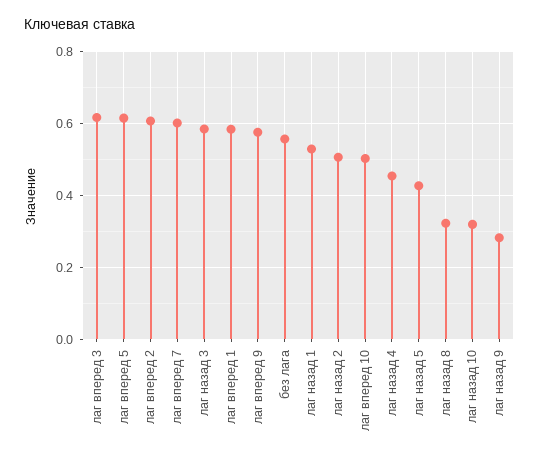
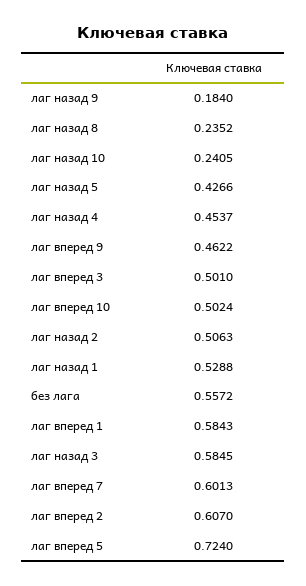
  {
-   "лаг вперед 3": 0.62,
+   "лаг вперед 3": 0.501,
-   "лаг вперед 5": 0.62,
+   "лаг вперед 5": 0.724,
    "лаг вперед 2": 0.607,
    "лаг вперед 7": 0.6013,
    "лаг назад 3": 0.5845,
    "лаг вперед 1": 0.5843,
-   "лаг вперед 9": 0.58,
+   "лаг вперед 9": 0.4622,
    "без лага": 0.5572,
    "лаг назад 1": 0.5288,
    "лаг назад 2": 0.5063,
    "лаг вперед 10": 0.5024,
    "лаг назад 4": 0.4537,
    "лаг назад 5": 0.4266,
-   "лаг назад 8": 0.32,
+   "лаг назад 8": 0.2352,
-   "лаг назад 10": 0.32,
+   "лаг назад 10": 0.2405,
-   "лаг назад 9": 0.28
+   "лаг назад 9": 0.184
  }

